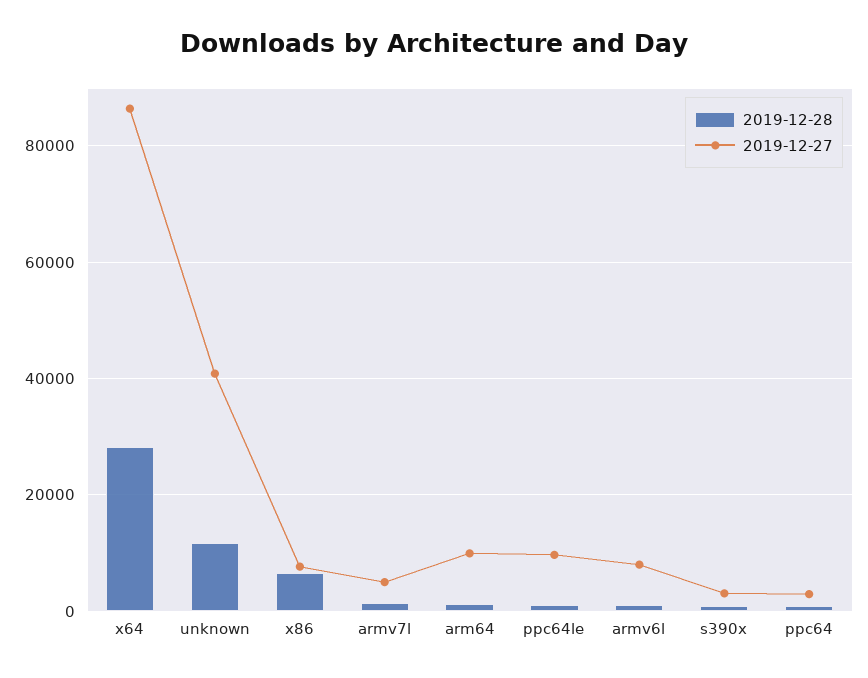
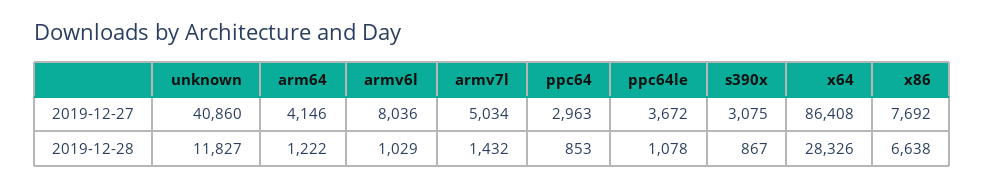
  {
    "2019-12-28": {
      "x64": 28326,
      "unknown": 11827,
      "x86": 6638,
      "armv7l": 1432,
      "arm64": 1222,
      "ppc64le": 1078,
      "armv6l": 1029,
      "s390x": 867,
      "ppc64": 853
    },
    "2019-12-27": {
      "x64": 86408,
      "unknown": 40860,
      "x86": 7692,
      "armv7l": 5034,
-     "arm64": 10000,
+     "arm64": 4146,
-     "ppc64le": 10000,
+     "ppc64le": 3672,
      "armv6l": 8036,
      "s390x": 3075,
      "ppc64": 2963
    }
  }

